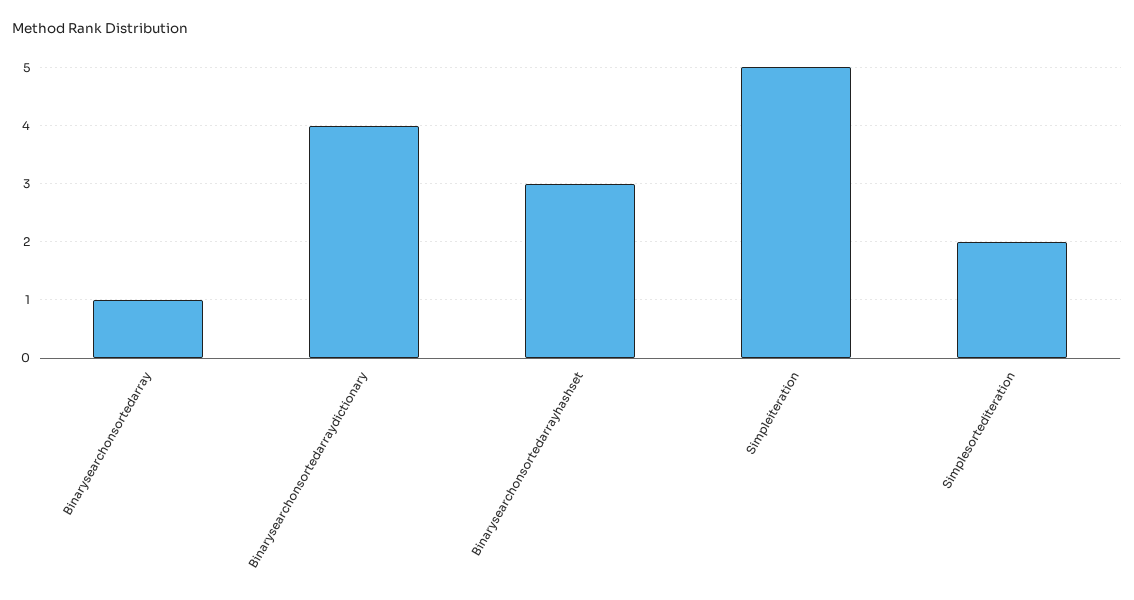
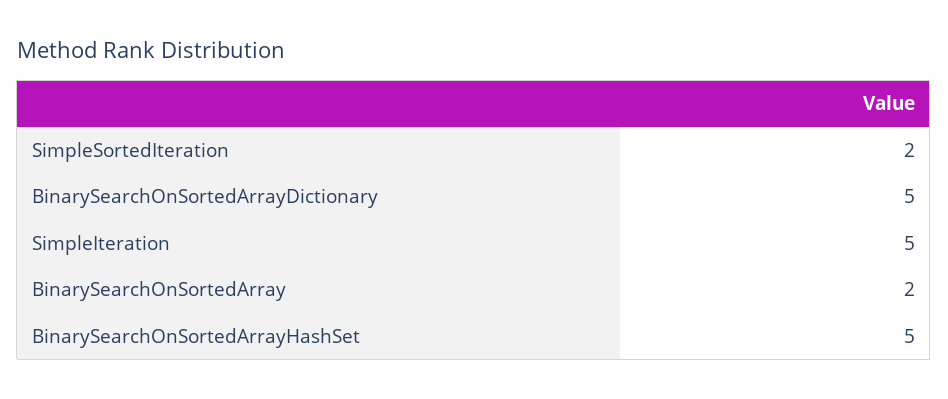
  {
-   "Binarysearchonsortedarray": 1,
+   "Binarysearchonsortedarray": 2,
-   "Binarysearchonsortedarraydictionary": 4,
+   "Binarysearchonsortedarraydictionary": 5,
-   "Binarysearchonsortedarrayhashset": 3,
+   "Binarysearchonsortedarrayhashset": 5,
    "Simpleiteration": 5,
    "Simplesortediteration": 2
  }

